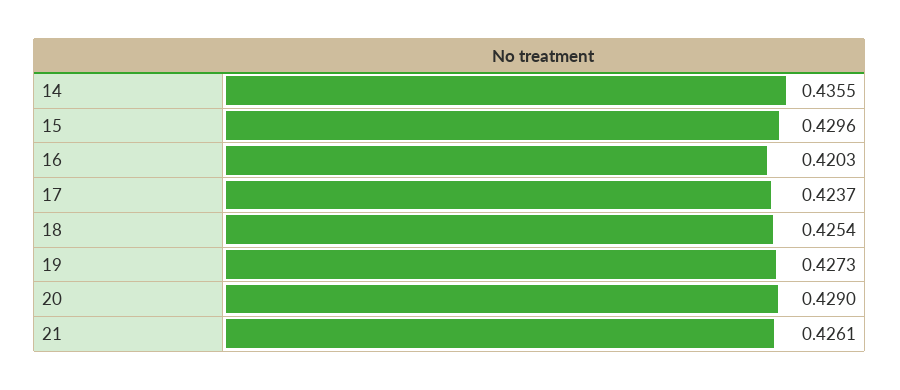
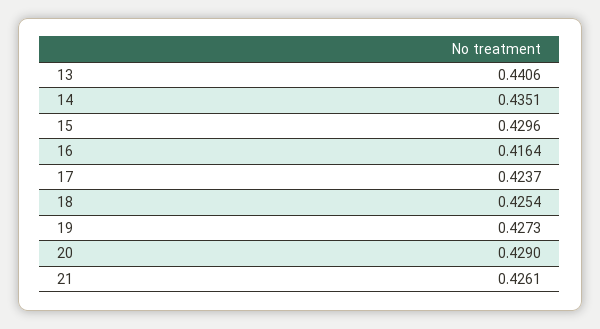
  {
-   "14": 0.4355,
+   "14": 0.4351,
    "15": 0.4296,
-   "16": 0.4203,
+   "16": 0.4164,
    "17": 0.4237,
    "18": 0.4254,
    "19": 0.4273,
    "20": 0.429,
-   "21": 0.4261
+   "21": 0.4261,
+   "13": 0.4406
  }

